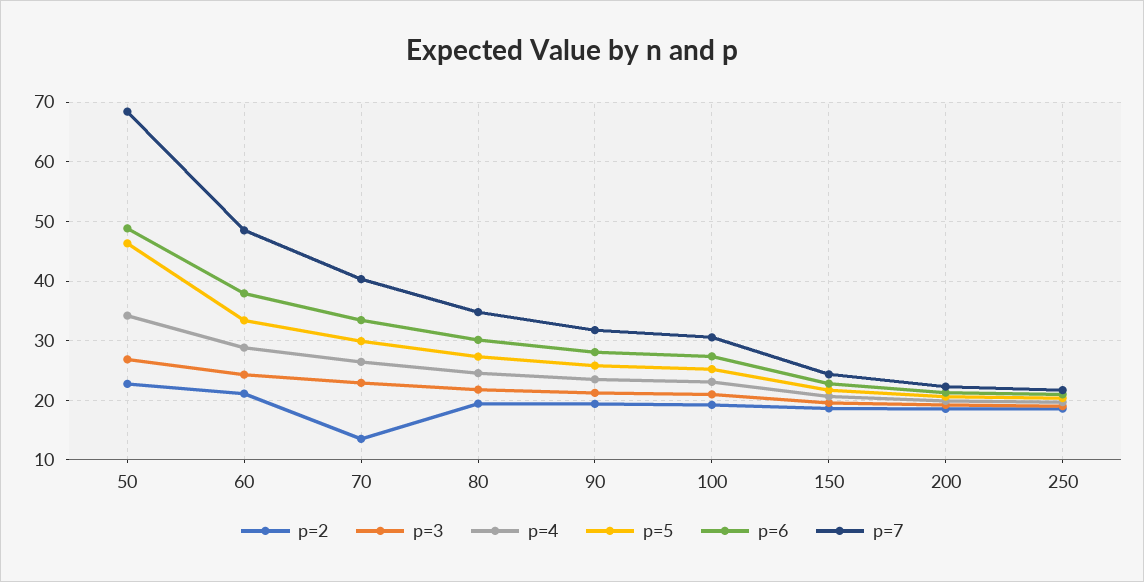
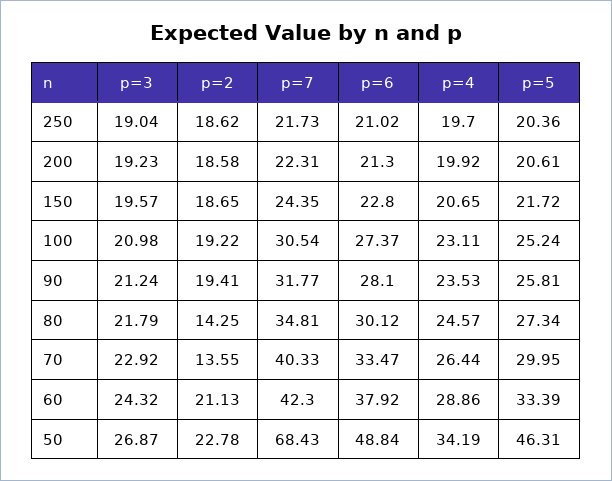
  {
    "p=2": {
      "50": 22.78,
      "60": 21.13,
      "70": 13.55,
-     "80": 20,
+     "80": 14.25,
      "90": 19.41,
      "100": 19.22,
      "150": 18.65,
      "200": 18.58,
      "250": 18.62
    },
    "p=3": {
      "50": 26.87,
      "60": 24.32,
      "70": 22.92,
      "80": 21.79,
      "90": 21.24,
      "100": 20.98,
      "150": 19.57,
      "200": 19.23,
      "250": 19.04
    },
    "p=4": {
      "50": 34.19,
      "60": 28.86,
      "70": 26.44,
      "80": 24.57,
      "90": 23.53,
      "100": 23.11,
      "150": 20.65,
      "200": 19.92,
      "250": 19.7
    },
    "p=5": {
      "50": 46.31,
      "60": 33.39,
      "70": 29.95,
      "80": 27.34,
      "90": 25.81,
      "100": 25.24,
      "150": 21.72,
      "200": 20.61,
      "250": 20.36
    },
    "p=6": {
      "50": 48.84,
      "60": 37.92,
      "70": 33.47,
      "80": 30.12,
      "90": 28.1,
      "100": 27.37,
      "150": 22.8,
      "200": 21.3,
      "250": 21.02
    },
    "p=7": {
      "50": 68.43,
-     "60": 48,
+     "60": 42.3,
      "70": 40.33,
      "80": 34.81,
      "90": 31.77,
      "100": 30.54,
      "150": 24.35,
      "200": 22.31,
      "250": 21.73
    }
  }

